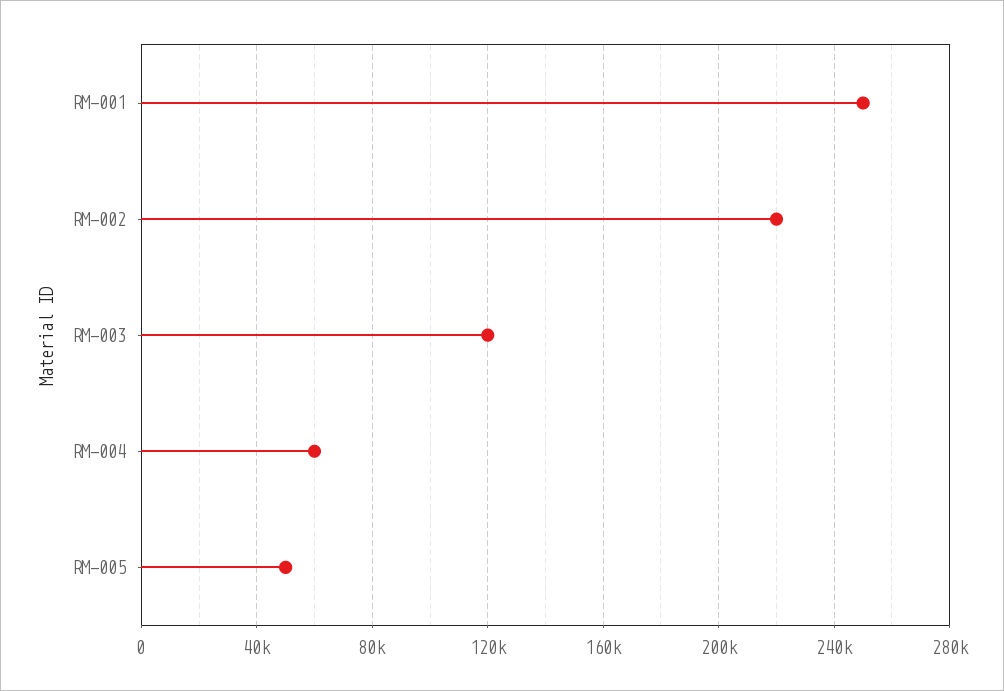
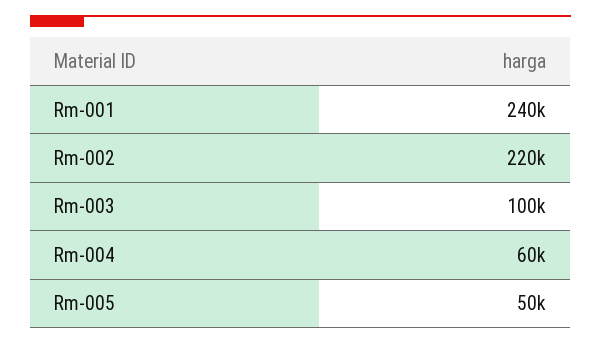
  {
-   "RM-001": 250000,
+   "RM-001": 240000,
    "RM-002": 220000,
-   "RM-003": 120000,
+   "RM-003": 100000,
    "RM-004": 60000,
    "RM-005": 50000
  }

